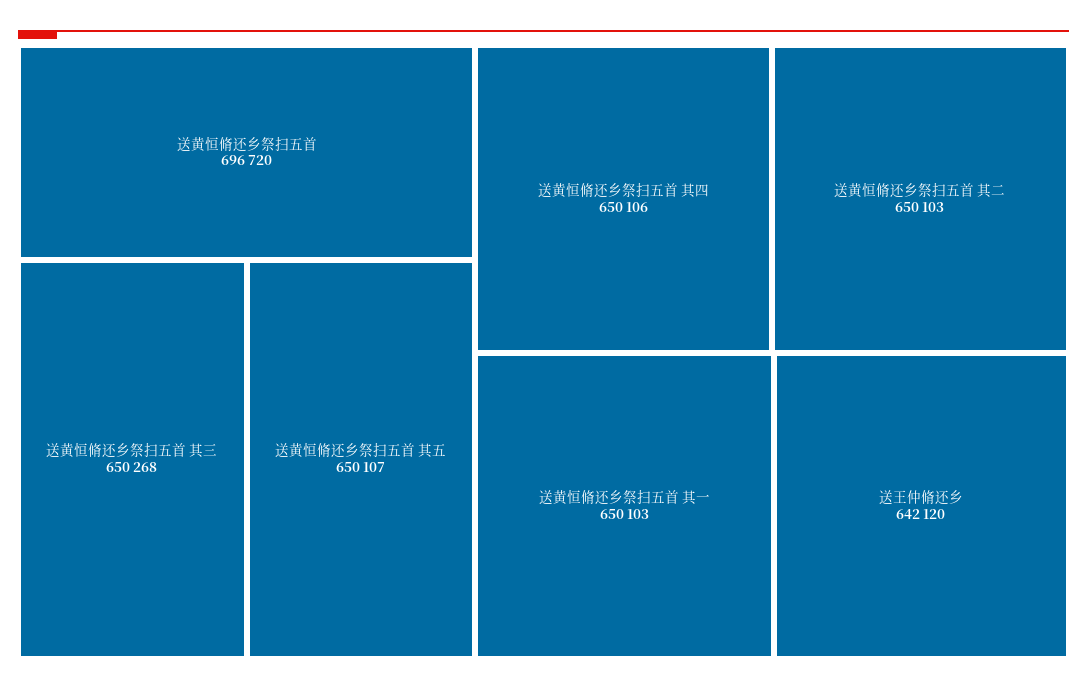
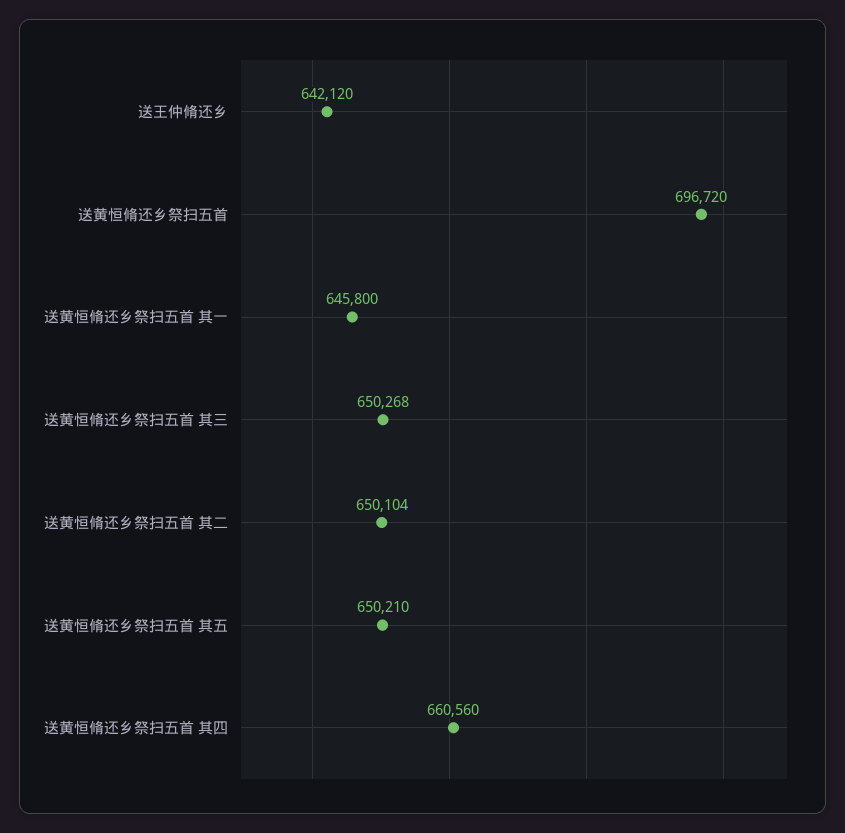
  {
    "送黄恒脩还乡祭扫五首": 696720,
    "送黄恒脩还乡祭扫五首 其三": 650268,
-   "送黄恒脩还乡祭扫五首 其五": 650107,
+   "送黄恒脩还乡祭扫五首 其五": 650210,
-   "送黄恒脩还乡祭扫五首 其四": 650106,
+   "送黄恒脩还乡祭扫五首 其四": 660560,
-   "送黄恒脩还乡祭扫五首 其二": 650103,
+   "送黄恒脩还乡祭扫五首 其二": 650104,
-   "送黄恒脩还乡祭扫五首 其一": 650103,
+   "送黄恒脩还乡祭扫五首 其一": 645800,
    "送王仲脩还乡": 642120
  }

